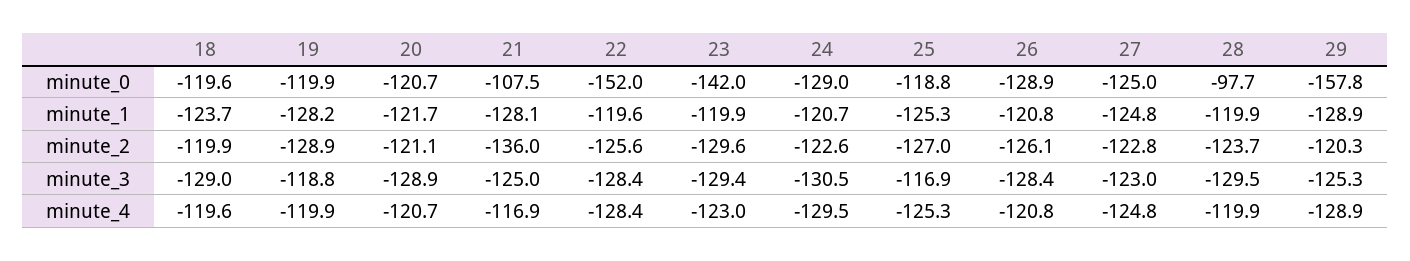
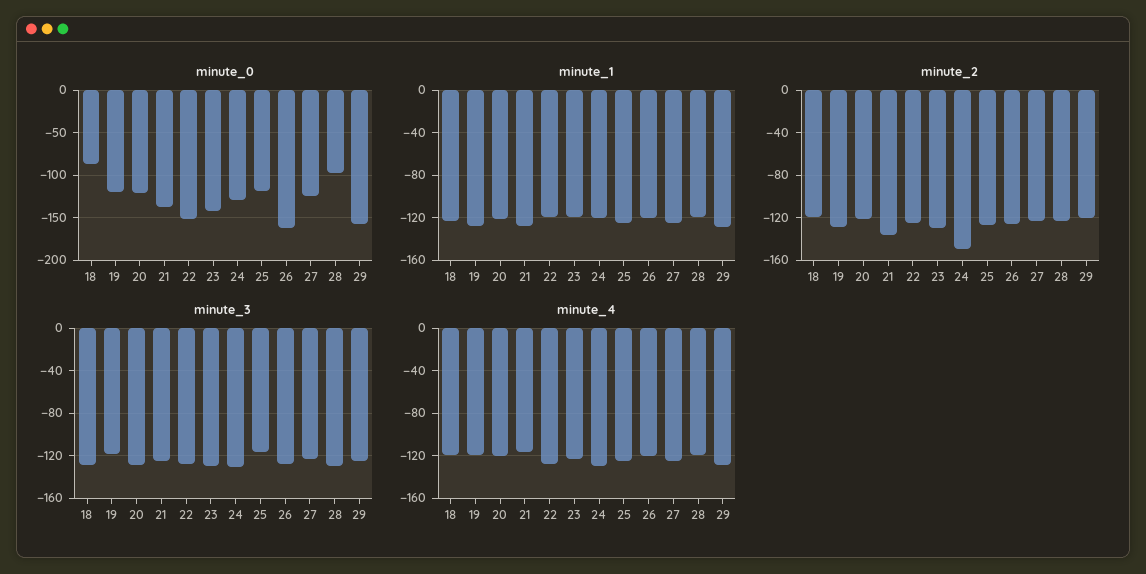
  {
    "minute_0": {
-     "18": -119.6,
+     "18": -90,
      "19": -119.9,
      "20": -120.7,
-     "21": -107.5,
+     "21": -140,
      "22": -152,
      "23": -142,
      "24": -129,
      "25": -118.8,
-     "26": -128.9,
+     "26": -160,
      "27": -125,
      "28": -97.7,
      "29": -157.8
    },
    "minute_1": {
      "18": -123.7,
      "19": -128.2,
      "20": -121.7,
      "21": -128.1,
      "22": -119.6,
      "23": -119.9,
      "24": -120.7,
      "25": -125.3,
      "26": -120.8,
      "27": -124.8,
      "28": -119.9,
      "29": -128.9
    },
    "minute_2": {
      "18": -119.9,
      "19": -128.9,
      "20": -121.1,
      "21": -136,
      "22": -125.6,
      "23": -129.6,
-     "24": -122.6,
+     "24": -150,
      "25": -127,
      "26": -126.1,
      "27": -122.8,
      "28": -123.7,
      "29": -120.3
    },
    "minute_3": {
      "18": -129,
      "19": -118.8,
      "20": -128.9,
      "21": -125,
      "22": -128.4,
      "23": -129.4,
      "24": -130.5,
      "25": -116.9,
      "26": -128.4,
      "27": -123,
      "28": -129.5,
      "29": -125.3
    },
    "minute_4": {
      "18": -119.6,
      "19": -119.9,
      "20": -120.7,
      "21": -116.9,
      "22": -128.4,
      "23": -123,
      "24": -129.5,
      "25": -125.3,
      "26": -120.8,
      "27": -124.8,
      "28": -119.9,
      "29": -128.9
    }
  }

